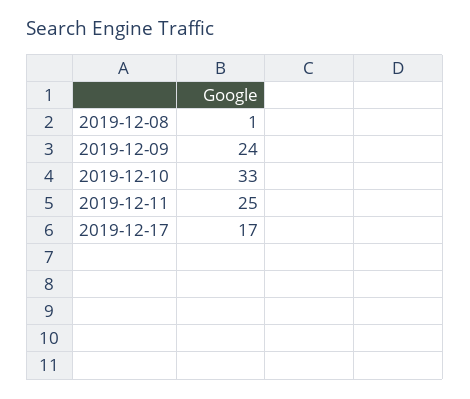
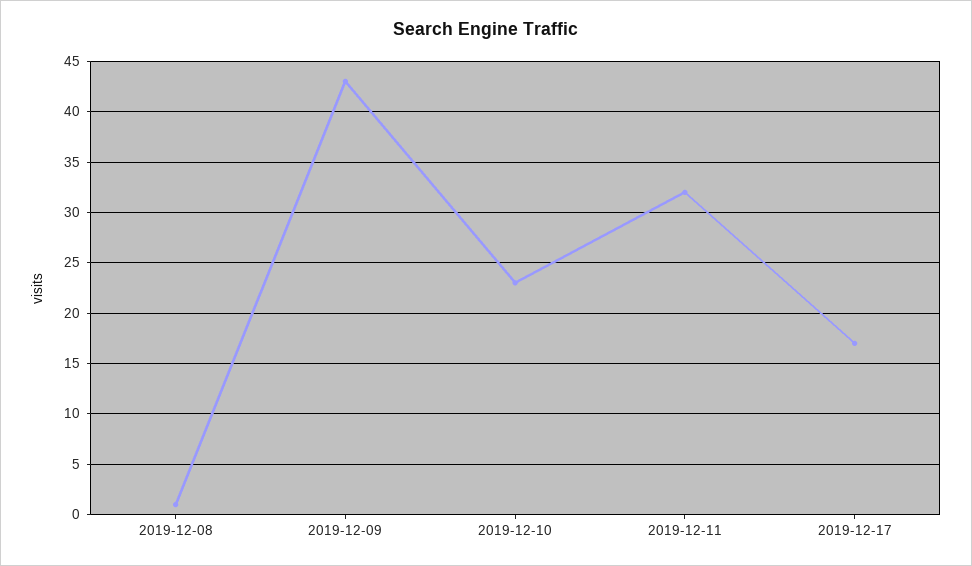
  {
    "2019-12-08": 1,
-   "2019-12-09": 24,
+   "2019-12-09": 43,
-   "2019-12-10": 33,
+   "2019-12-10": 23,
-   "2019-12-11": 25,
+   "2019-12-11": 32,
    "2019-12-17": 17
  }

